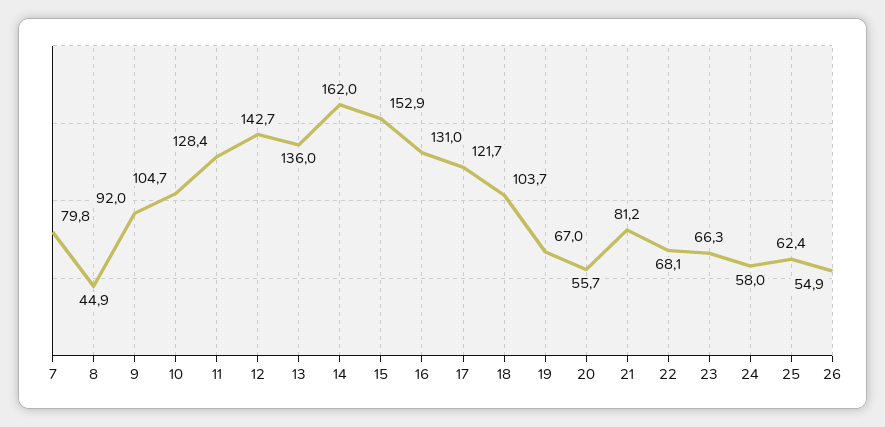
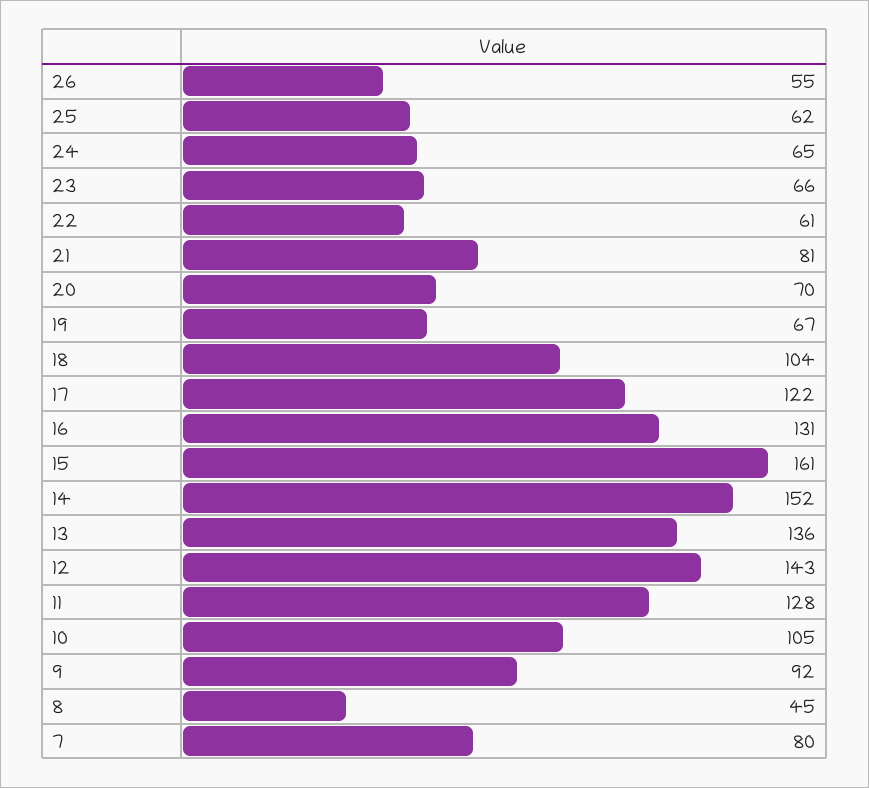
  {
    "7": 79.8,
    "8": 44.9,
    "9": 92,
    "10": 104.7,
    "11": 128.4,
    "12": 142.7,
    "13": 136,
-   "14": 162,
+   "14": 152,
-   "15": 152.9,
+   "15": 161,
    "16": 131,
    "17": 121.7,
    "18": 103.7,
    "19": 67,
-   "20": 55.7,
+   "20": 70,
    "21": 81.2,
-   "22": 68.1,
+   "22": 61,
    "23": 66.3,
-   "24": 58,
+   "24": 65,
    "25": 62.4,
    "26": 54.9
  }

